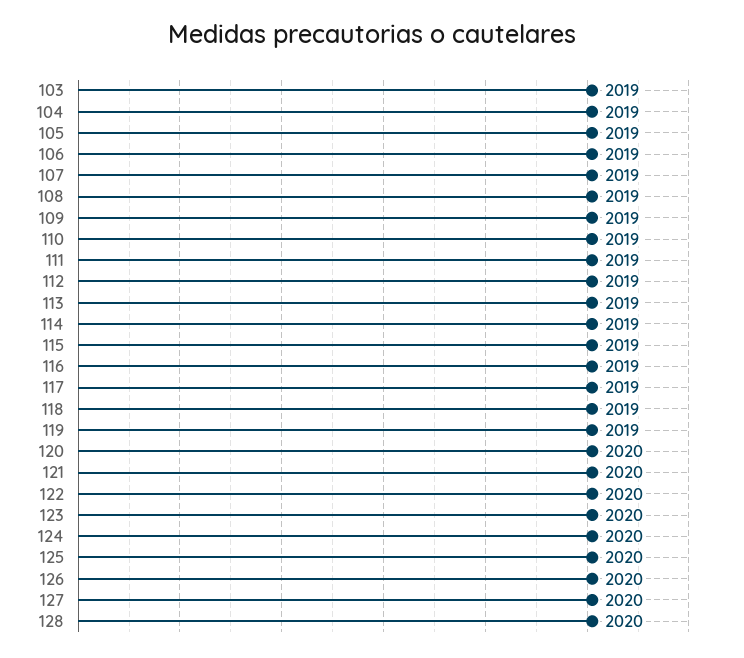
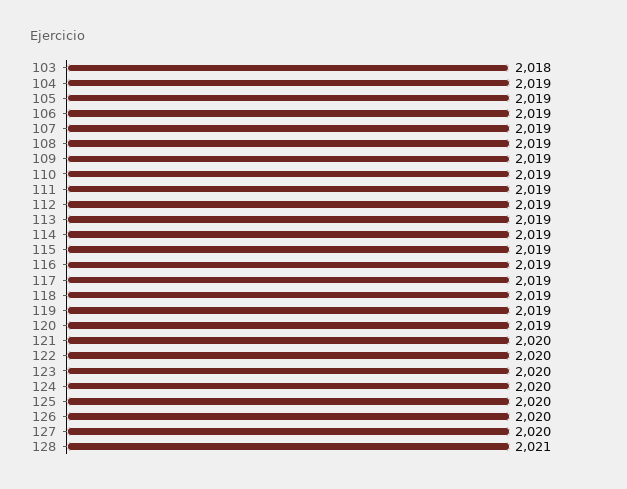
  {
-   "103": 2019,
+   "103": 2018,
    "104": 2019,
    "105": 2019,
    "106": 2019,
    "107": 2019,
    "108": 2019,
    "109": 2019,
    "110": 2019,
    "111": 2019,
    "112": 2019,
    "113": 2019,
    "114": 2019,
    "115": 2019,
    "116": 2019,
    "117": 2019,
    "118": 2019,
    "119": 2019,
-   "120": 2020,
+   "120": 2019,
    "121": 2020,
    "122": 2020,
    "123": 2020,
    "124": 2020,
    "125": 2020,
    "126": 2020,
    "127": 2020,
-   "128": 2020
+   "128": 2021
  }

